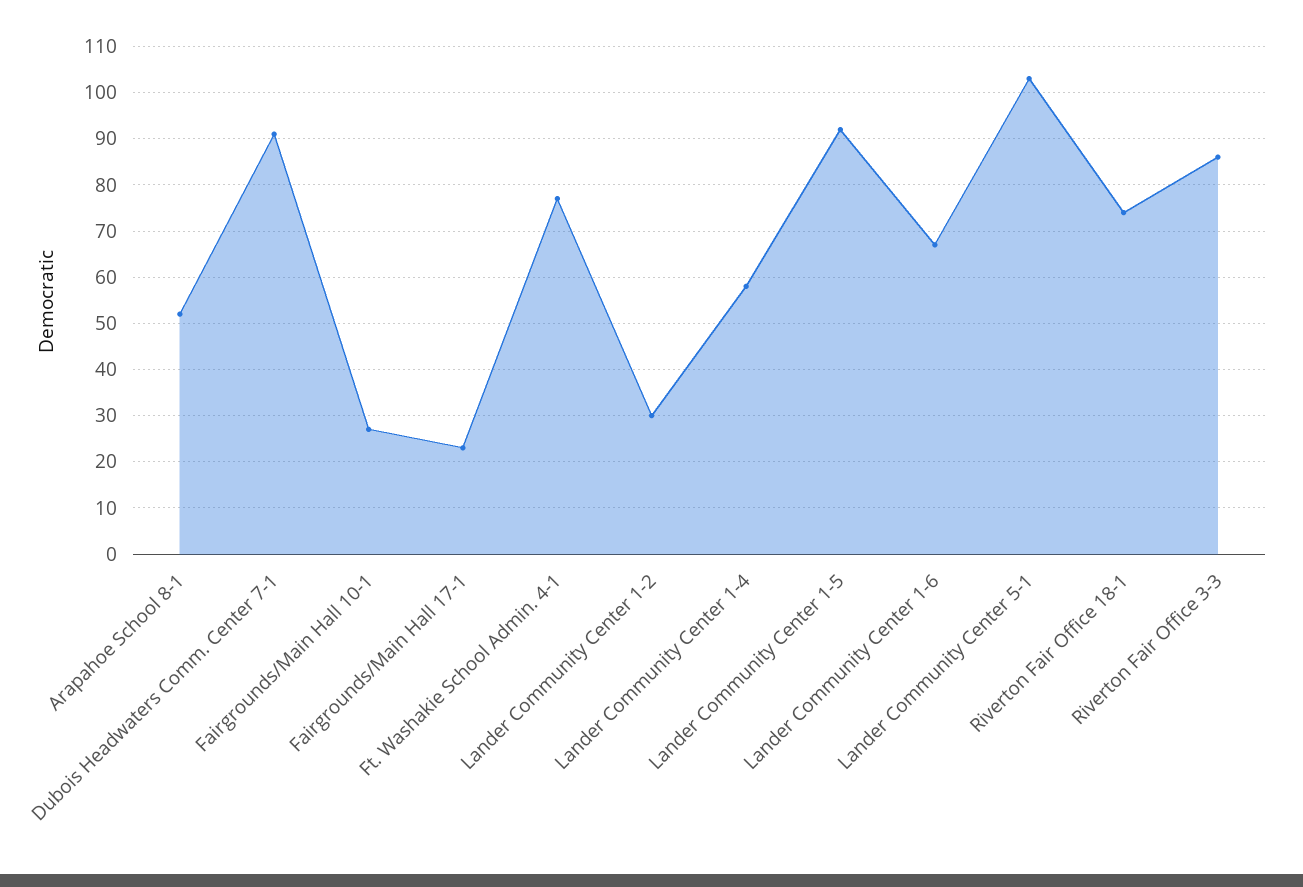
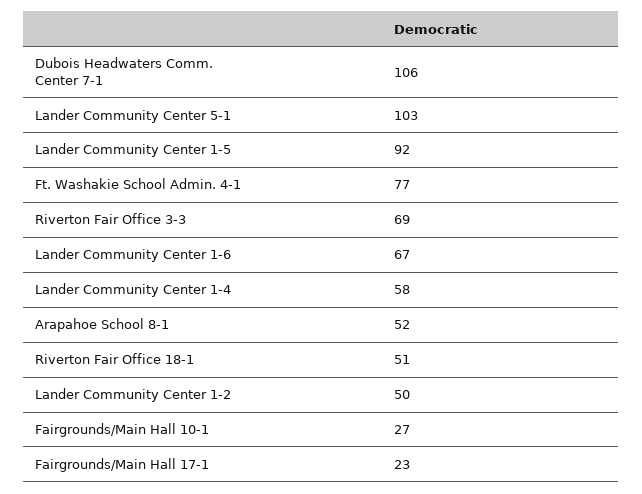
  {
    "Arapahoe School 8-1": 52,
-   "Dubois Headwaters Comm. Center 7-1": 90,
+   "Dubois Headwaters Comm. Center 7-1": 106,
    "Fairgrounds/Main Hall 10-1": 27,
    "Fairgrounds/Main Hall 17-1": 23,
    "Ft. Washakie School Admin. 4-1": 77,
-   "Lander Community Center 1-2": 30,
+   "Lander Community Center 1-2": 50,
    "Lander Community Center 1-4": 58,
    "Lander Community Center 1-5": 92,
    "Lander Community Center 1-6": 67,
    "Lander Community Center 5-1": 103,
-   "Riverton Fair Office 18-1": 75,
+   "Riverton Fair Office 18-1": 51,
-   "Riverton Fair Office 3-3": 85
+   "Riverton Fair Office 3-3": 69
  }

